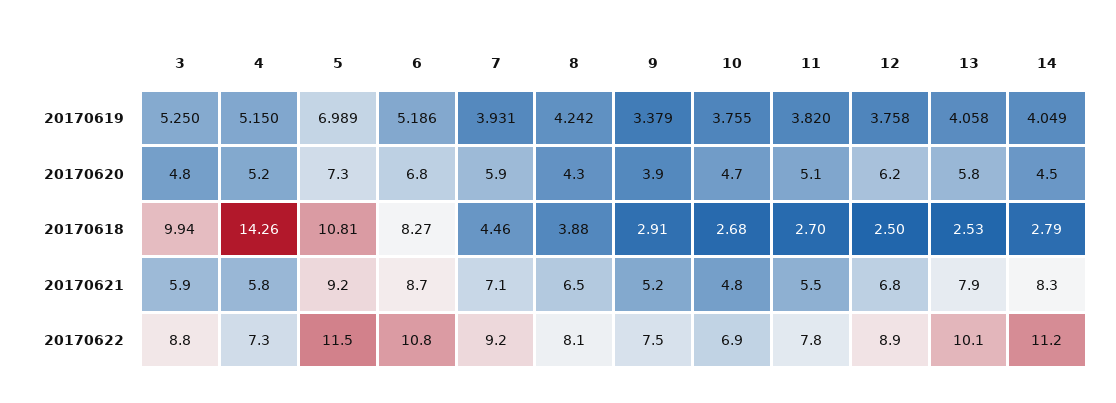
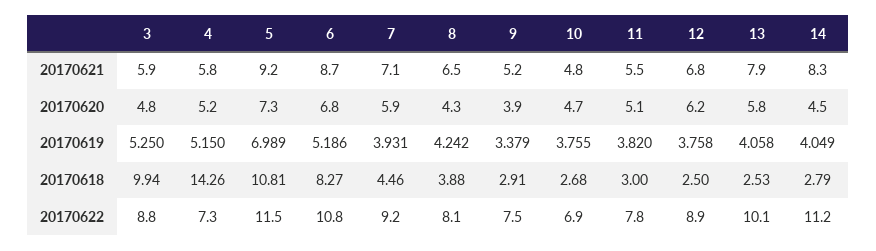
  {
    "3": {
      "20170619": 5.25,
      "20170620": 4.8,
      "20170618": 9.94,
      "20170621": 5.9,
      "20170622": 8.8
    },
    "4": {
      "20170619": 5.15,
      "20170620": 5.2,
      "20170618": 14.26,
      "20170621": 5.8,
      "20170622": 7.3
    },
    "5": {
      "20170619": 6.989,
      "20170620": 7.3,
      "20170618": 10.81,
      "20170621": 9.2,
      "20170622": 11.5
    },
    "6": {
      "20170619": 5.186,
      "20170620": 6.8,
      "20170618": 8.27,
      "20170621": 8.7,
      "20170622": 10.8
    },
    "7": {
      "20170619": 3.931,
      "20170620": 5.9,
      "20170618": 4.46,
      "20170621": 7.1,
      "20170622": 9.2
    },
    "8": {
      "20170619": 4.242,
      "20170620": 4.3,
      "20170618": 3.88,
      "20170621": 6.5,
      "20170622": 8.1
    },
    "9": {
      "20170619": 3.379,
      "20170620": 3.9,
      "20170618": 2.91,
      "20170621": 5.2,
      "20170622": 7.5
    },
    "10": {
      "20170619": 3.755,
      "20170620": 4.7,
      "20170618": 2.68,
      "20170621": 4.8,
      "20170622": 6.9
    },
    "11": {
      "20170619": 3.82,
      "20170620": 5.1,
-     "20170618": 2.7,
+     "20170618": 3,
      "20170621": 5.5,
      "20170622": 7.8
    },
    "12": {
      "20170619": 3.758,
      "20170620": 6.2,
      "20170618": 2.5,
      "20170621": 6.8,
      "20170622": 8.9
    },
    "13": {
      "20170619": 4.058,
      "20170620": 5.8,
      "20170618": 2.53,
      "20170621": 7.9,
      "20170622": 10.1
    },
    "14": {
      "20170619": 4.049,
      "20170620": 4.5,
      "20170618": 2.79,
      "20170621": 8.3,
      "20170622": 11.2
    }
  }

